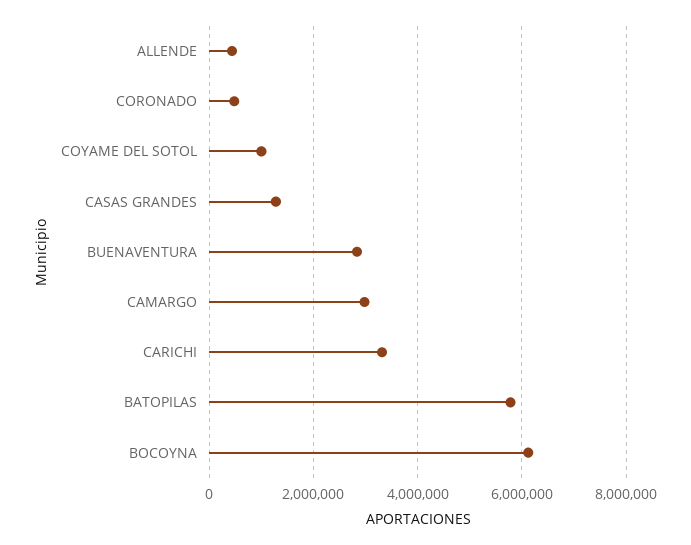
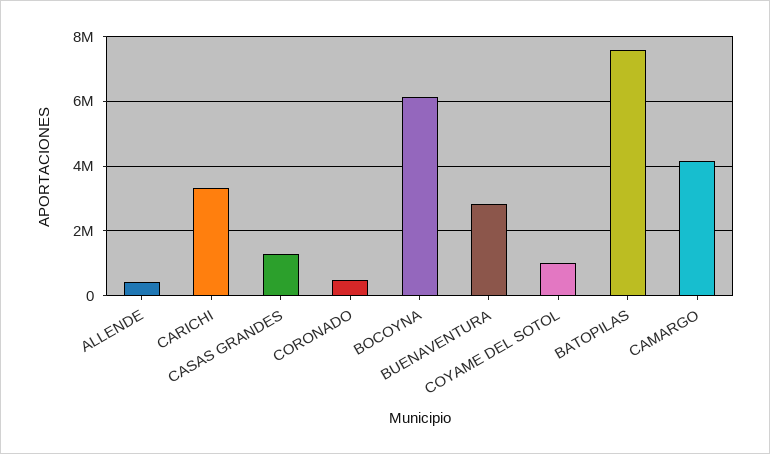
  {
    "ALLENDE": 400000,
    "CORONADO": 400000,
    "COYAME DEL SOTOL": 1000000,
    "CASAS GRANDES": 1200000,
    "BUENAVENTURA": 2800000,
-   "CAMARGO": 3000000,
+   "CAMARGO": 4200000,
    "CARICHI": 3400000,
-   "BATOPILAS": 5800000,
+   "BATOPILAS": 7600000,
    "BOCOYNA": 6200000
  }

